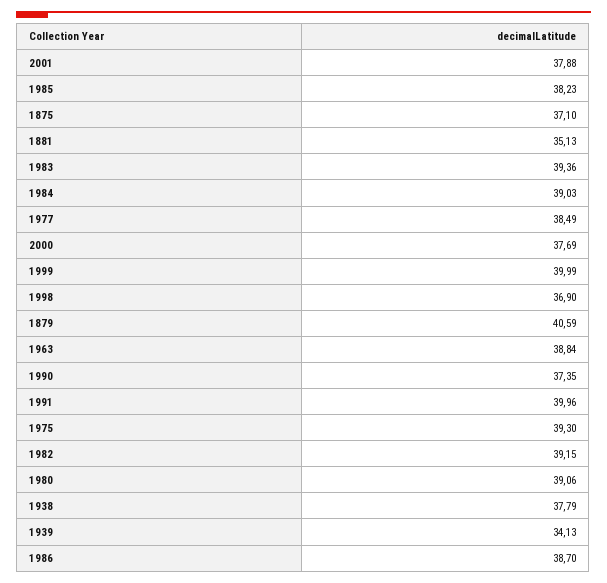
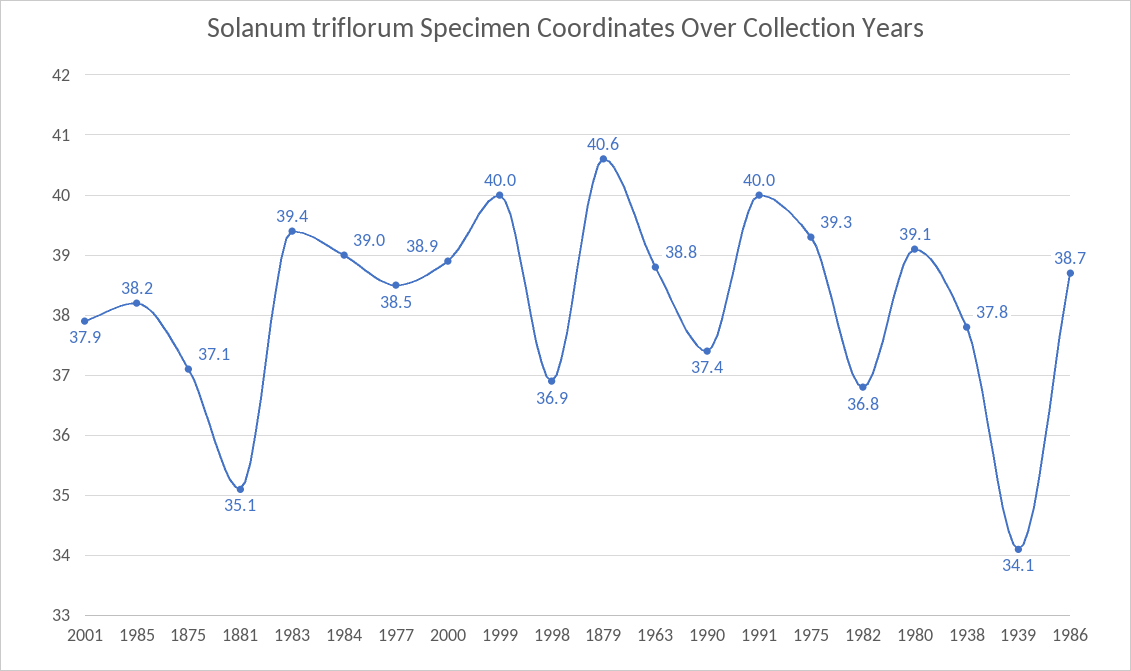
  {
    "2001": 37.88,
    "1985": 38.23,
    "1875": 37.1,
    "1881": 35.13,
    "1983": 39.36,
    "1984": 39.03,
    "1977": 38.49,
-   "2000": 37.69,
+   "2000": 38.9,
    "1999": 39.99,
    "1998": 36.9,
    "1879": 40.59,
    "1963": 38.84,
    "1990": 37.35,
    "1991": 39.96,
    "1975": 39.3,
-   "1982": 39.15,
+   "1982": 36.8,
    "1980": 39.06,
    "1938": 37.79,
    "1939": 34.13,
    "1986": 38.7
  }

